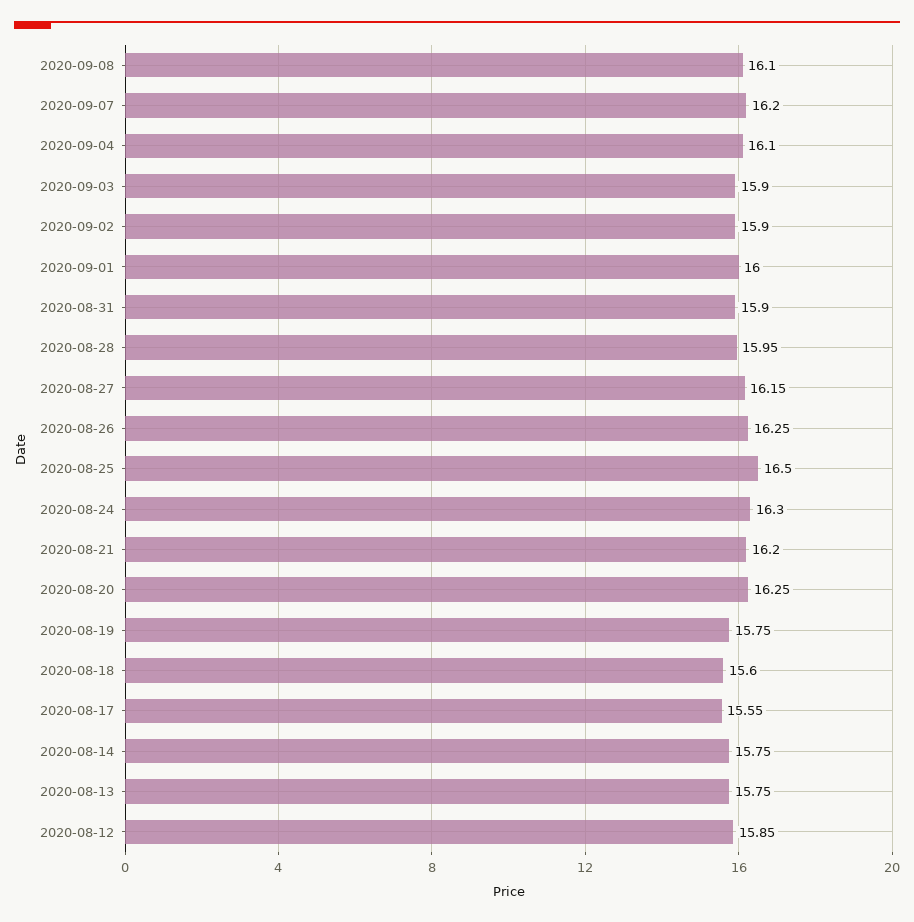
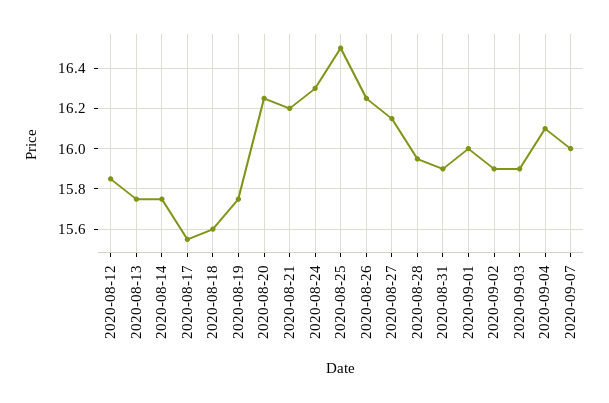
  {
-   "2020-09-08": 16.1,
-   "2020-09-07": 16.2,
+   "2020-09-07": 16,
    "2020-09-04": 16.1,
    "2020-09-03": 15.9,
    "2020-09-02": 15.9,
    "2020-09-01": 16,
    "2020-08-31": 15.9,
    "2020-08-28": 15.95,
    "2020-08-27": 16.15,
    "2020-08-26": 16.25,
    "2020-08-25": 16.5,
    "2020-08-24": 16.3,
    "2020-08-21": 16.2,
    "2020-08-20": 16.25,
    "2020-08-19": 15.75,
    "2020-08-18": 15.6,
    "2020-08-17": 15.55,
    "2020-08-14": 15.75,
    "2020-08-13": 15.75,
    "2020-08-12": 15.85
  }

